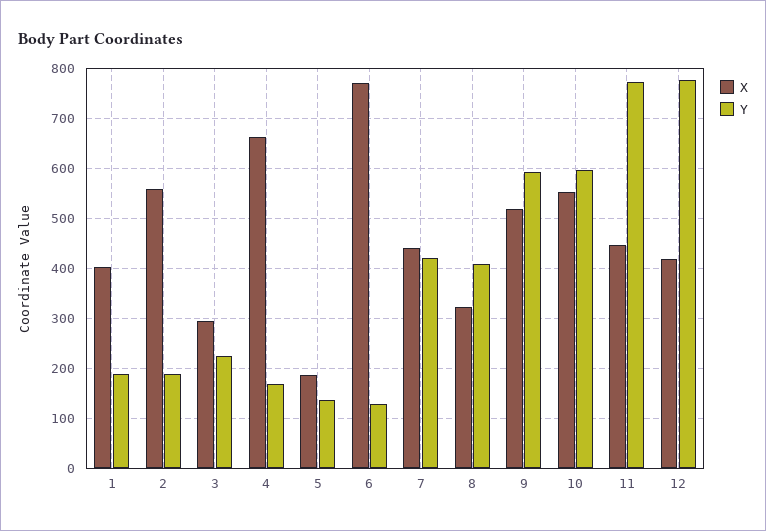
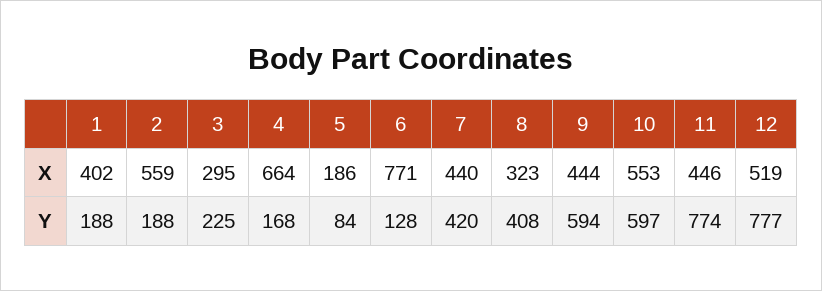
  {
    "X": {
      "1": 402,
      "2": 559,
      "3": 295,
      "4": 664,
      "5": 186,
      "6": 771,
      "7": 440,
      "8": 323,
-     "9": 520,
+     "9": 444,
      "10": 553,
      "11": 446,
-     "12": 420
+     "12": 519
    },
    "Y": {
      "1": 188,
      "2": 188,
      "3": 225,
      "4": 168,
-     "5": 140,
+     "5": 84,
      "6": 128,
      "7": 420,
      "8": 408,
      "9": 594,
      "10": 597,
      "11": 774,
      "12": 777
    }
  }

